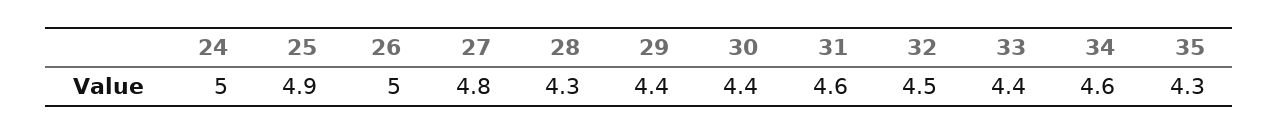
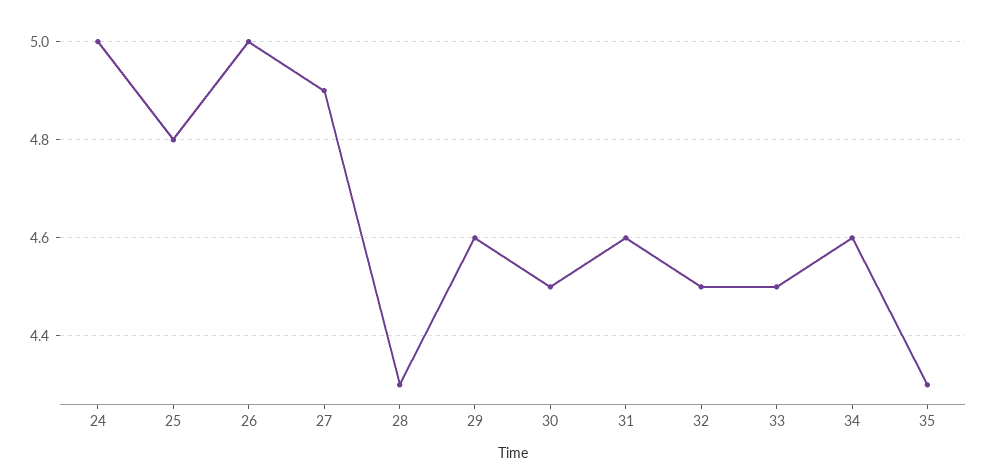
  {
    "24": 5,
-   "25": 4.9,
+   "25": 4.8,
    "26": 5,
-   "27": 4.8,
+   "27": 4.9,
    "28": 4.3,
-   "29": 4.4,
+   "29": 4.6,
-   "30": 4.4,
+   "30": 4.5,
    "31": 4.6,
    "32": 4.5,
-   "33": 4.4,
+   "33": 4.5,
    "34": 4.6,
    "35": 4.3
  }

